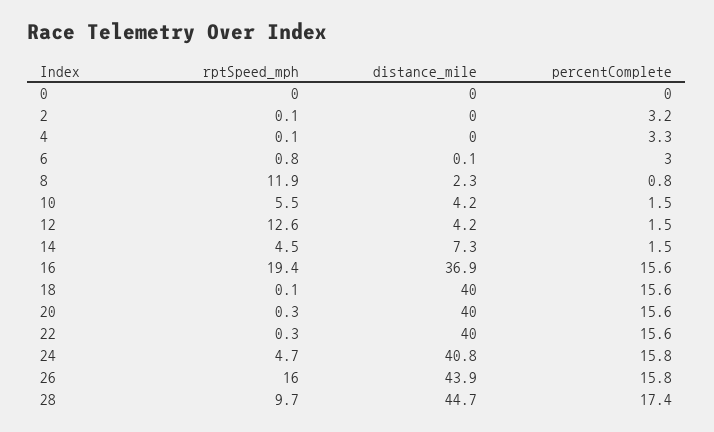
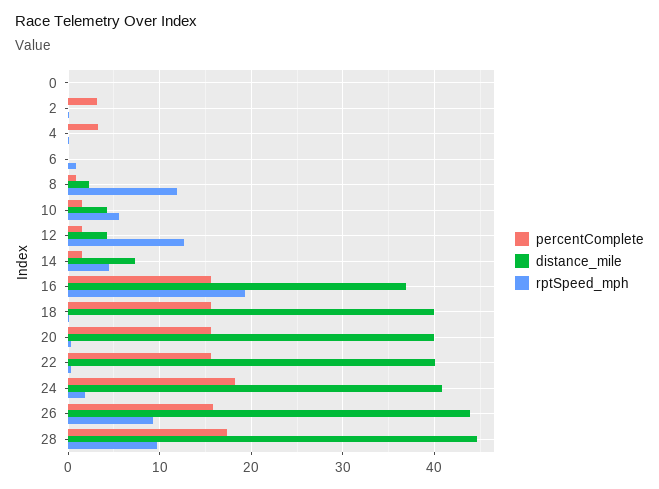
  {
    "rptSpeed_mph": {
      "0": 0,
      "2": 0.1,
      "4": 0.1,
      "6": 0.8,
      "8": 11.9,
      "10": 5.5,
      "12": 12.6,
      "14": 4.5,
      "16": 19.4,
      "18": 0.1,
      "20": 0.3,
      "22": 0.3,
-     "24": 4.7,
+     "24": 2,
-     "26": 16,
+     "26": 9,
      "28": 9.7
    },
    "distance_mile": {
      "0": 0,
      "2": 0,
      "4": 0,
      "6": 0.1,
      "8": 2.3,
      "10": 4.2,
      "12": 4.2,
      "14": 7.3,
      "16": 36.9,
      "18": 40,
      "20": 40,
      "22": 40,
      "24": 40.8,
      "26": 43.9,
      "28": 44.7
    },
    "percentComplete": {
      "0": 0,
      "2": 3.2,
      "4": 3.3,
-     "6": 3,
+     "6": 0,
      "8": 0.8,
      "10": 1.5,
      "12": 1.5,
      "14": 1.5,
      "16": 15.6,
      "18": 15.6,
      "20": 15.6,
      "22": 15.6,
-     "24": 15.8,
+     "24": 18,
      "26": 15.8,
      "28": 17.4
    }
  }

